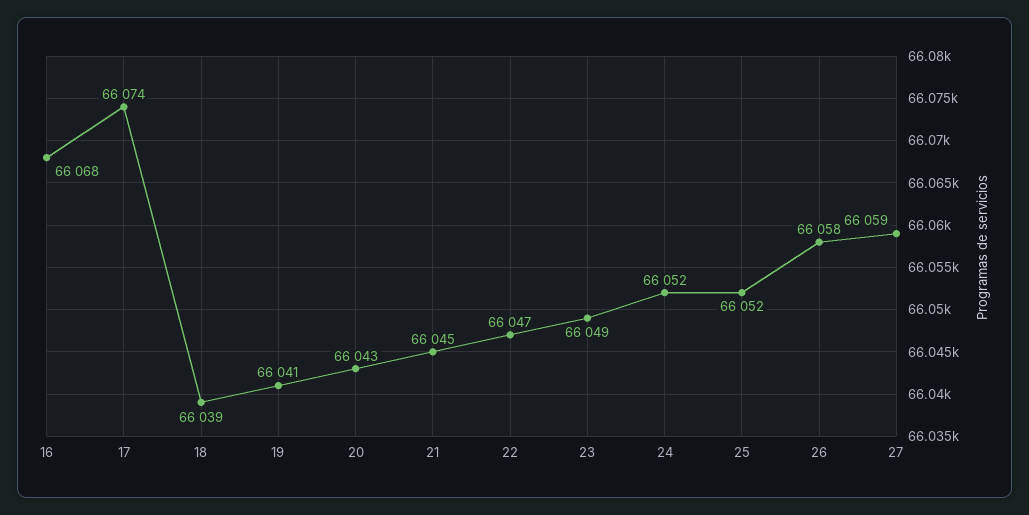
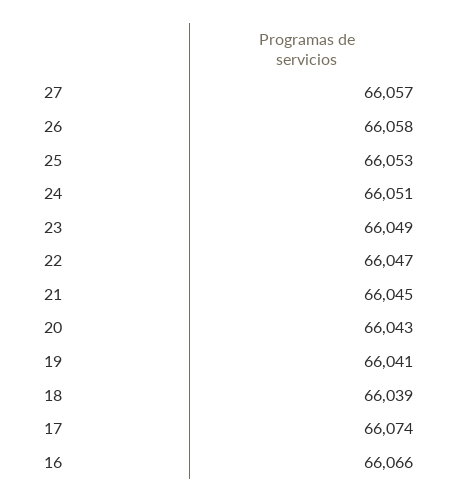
  {
-   "16": 66068,
+   "16": 66066,
    "17": 66074,
    "18": 66039,
    "19": 66041,
    "20": 66043,
    "21": 66045,
    "22": 66047,
    "23": 66049,
-   "24": 66052,
+   "24": 66051,
-   "25": 66052,
+   "25": 66053,
    "26": 66058,
-   "27": 66059
+   "27": 66057
  }

